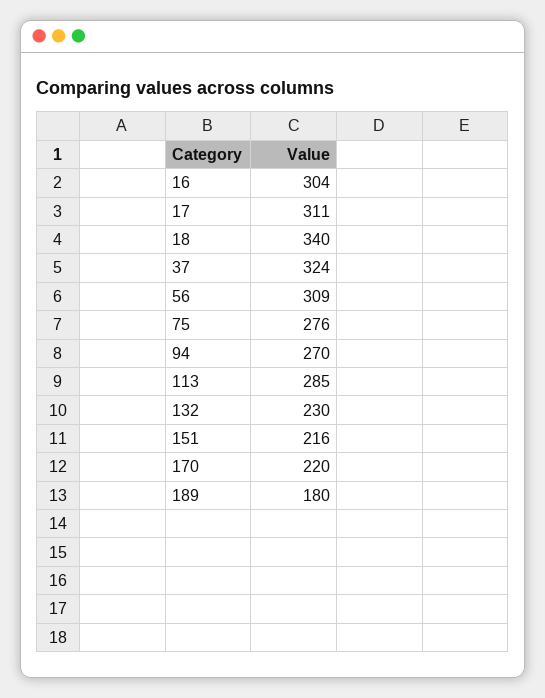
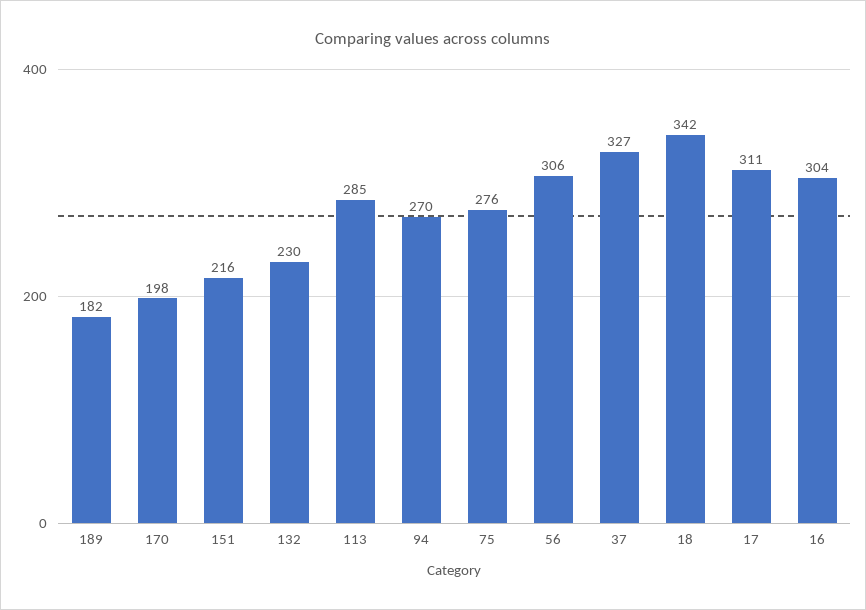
  {
    "16": 304,
    "17": 311,
-   "18": 340,
+   "18": 342,
-   "37": 324,
+   "37": 327,
-   "56": 309,
+   "56": 306,
    "75": 276,
    "94": 270,
    "113": 285,
    "132": 230,
    "151": 216,
-   "170": 220,
+   "170": 198,
-   "189": 180
+   "189": 182
  }

